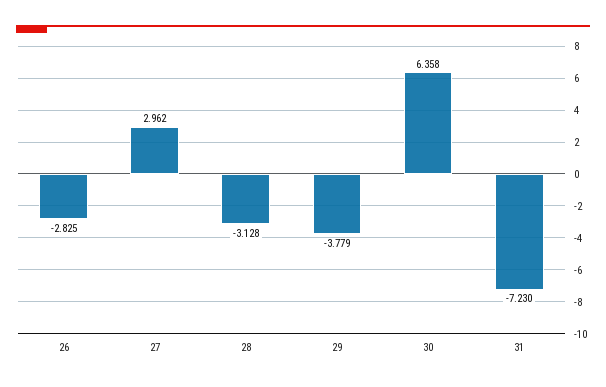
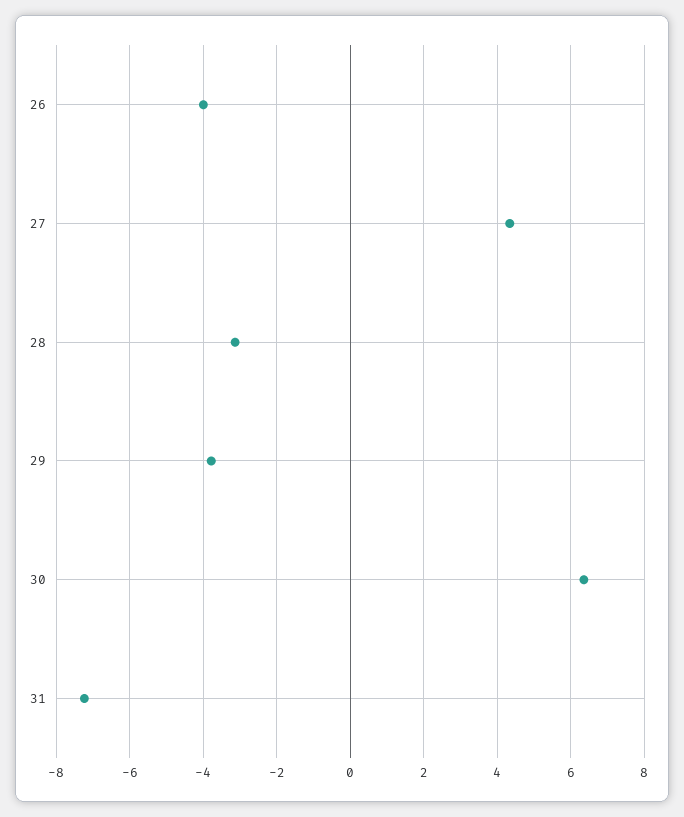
  {
-   "26": -2.825,
+   "26": -4,
-   "27": 2.962,
+   "27": 4.4,
    "28": -3.128,
    "29": -3.779,
    "30": 6.358,
    "31": -7.23
  }

